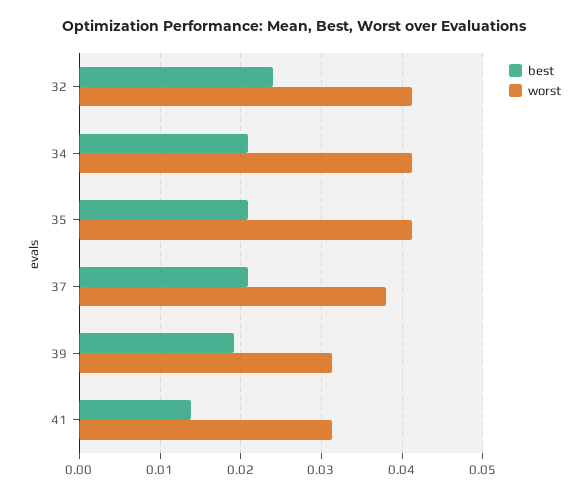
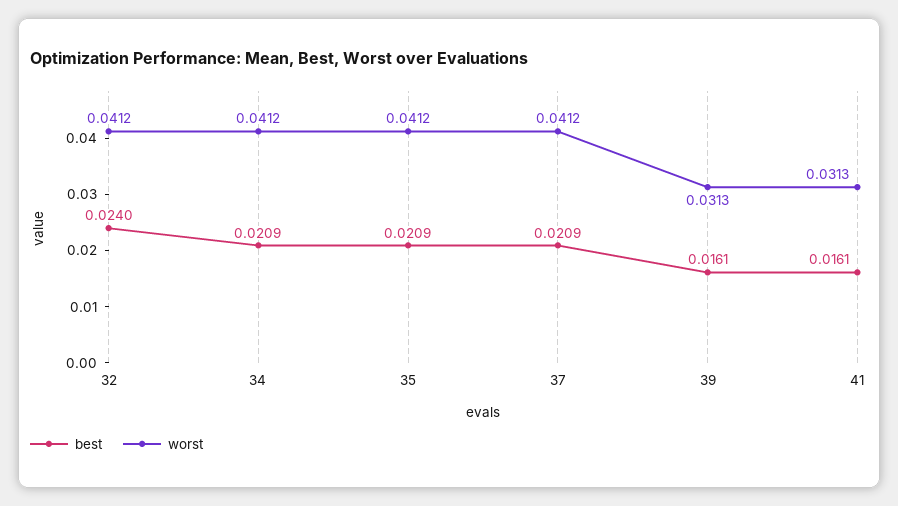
  {
    "best": {
      "32": 0.024,
      "34": 0.0209,
      "35": 0.0209,
      "37": 0.0209,
-     "39": 0.019,
+     "39": 0.0161,
-     "41": 0.014
+     "41": 0.0161
    },
    "worst": {
      "32": 0.0412,
      "34": 0.0412,
      "35": 0.0412,
-     "37": 0.038,
+     "37": 0.0412,
      "39": 0.0313,
      "41": 0.0313
    }
  }

